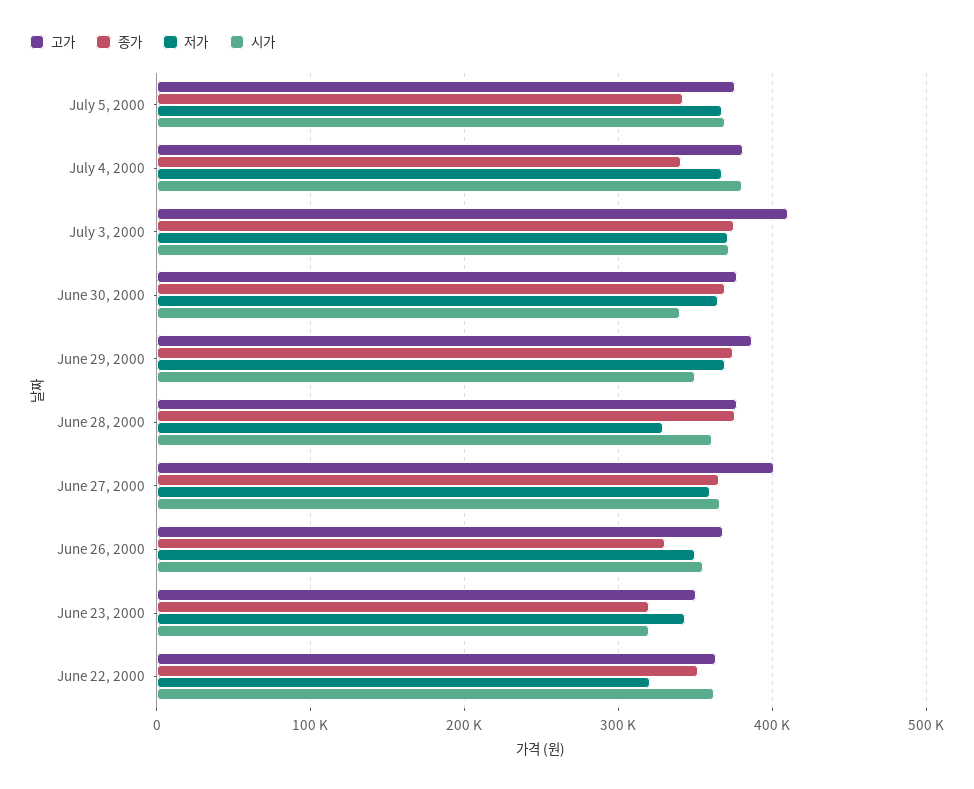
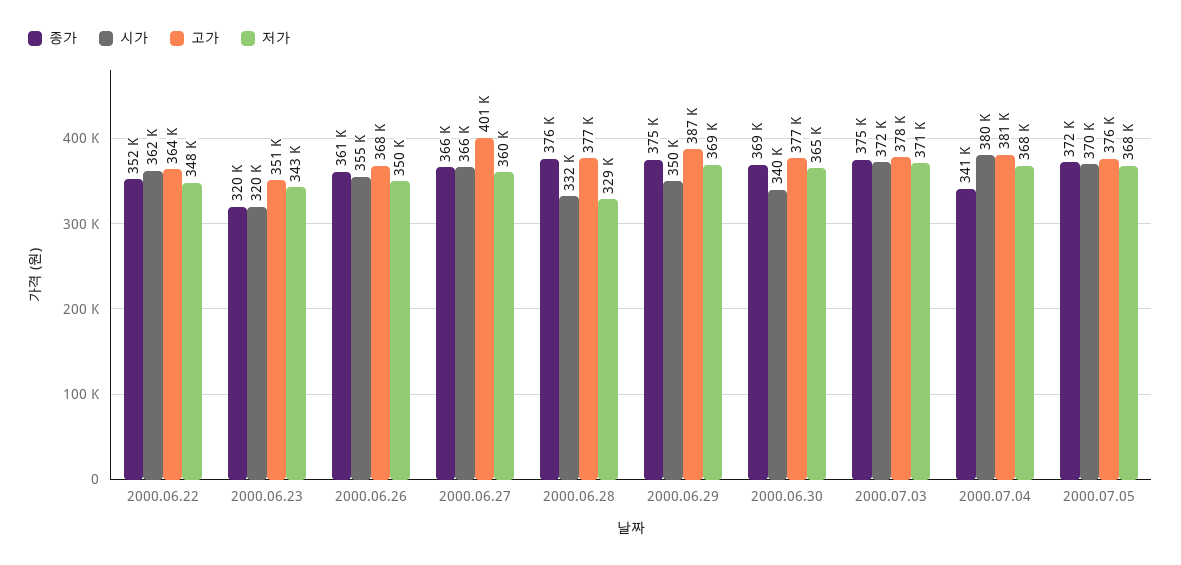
  {
    "고가": {
      "July 5, 2000": 376000,
      "July 4, 2000": 381000,
-     "July 3, 2000": 410000,
+     "July 3, 2000": 378000,
      "June 30, 2000": 377000,
      "June 29, 2000": 387000,
      "June 28, 2000": 377000,
      "June 27, 2000": 401000,
      "June 26, 2000": 368000,
      "June 23, 2000": 351000,
      "June 22, 2000": 364000
    },
    "종가": {
-     "July 5, 2000": 340000,
+     "July 5, 2000": 372000,
      "July 4, 2000": 341000,
      "July 3, 2000": 375000,
      "June 30, 2000": 369000,
      "June 29, 2000": 375000,
      "June 28, 2000": 376000,
      "June 27, 2000": 366000,
-     "June 26, 2000": 330000,
+     "June 26, 2000": 361000,
      "June 23, 2000": 320000,
      "June 22, 2000": 352000
    },
    "저가": {
      "July 5, 2000": 368000,
      "July 4, 2000": 368000,
      "July 3, 2000": 371000,
      "June 30, 2000": 365000,
      "June 29, 2000": 369000,
      "June 28, 2000": 329000,
      "June 27, 2000": 360000,
      "June 26, 2000": 350000,
      "June 23, 2000": 343000,
-     "June 22, 2000": 320000
+     "June 22, 2000": 348000
    },
    "시가": {
      "July 5, 2000": 370000,
      "July 4, 2000": 380000,
      "July 3, 2000": 372000,
      "June 30, 2000": 340000,
      "June 29, 2000": 350000,
-     "June 28, 2000": 360000,
+     "June 28, 2000": 332000,
      "June 27, 2000": 366000,
      "June 26, 2000": 355000,
      "June 23, 2000": 320000,
      "June 22, 2000": 362000
    }
  }

